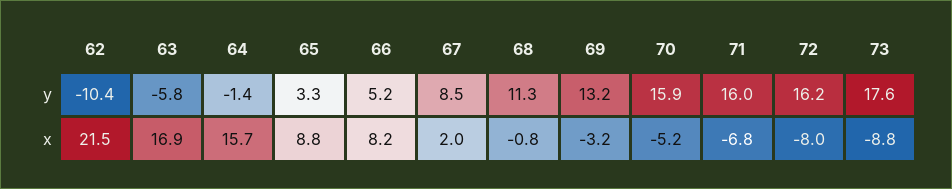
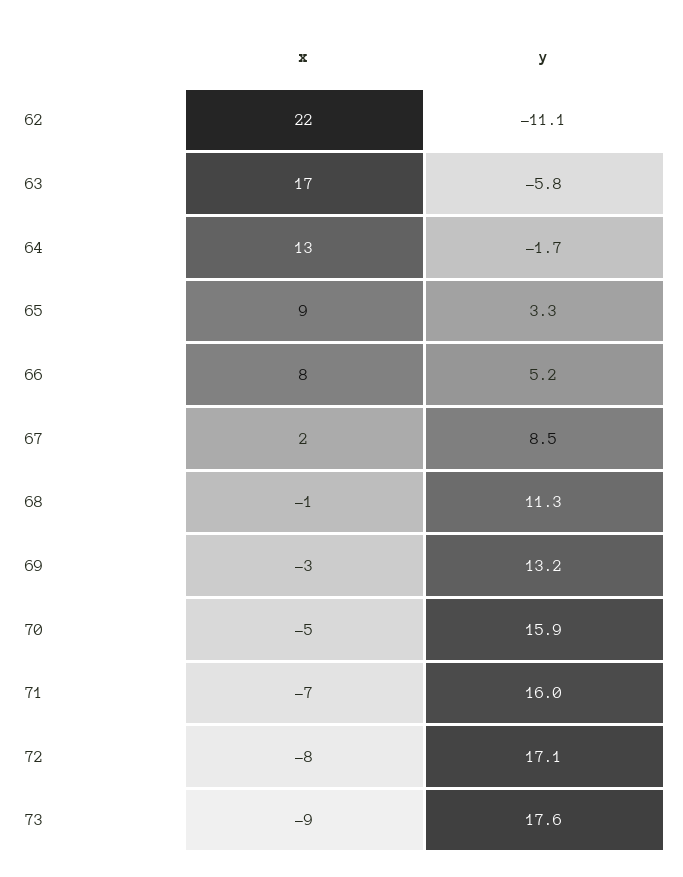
  {
    "62": {
-     "y": -10.4,
+     "y": -11.1,
      "x": 21.5
    },
    "63": {
      "y": -5.8,
      "x": 16.9
    },
    "64": {
-     "y": -1.4,
+     "y": -1.7,
-     "x": 15.7
+     "x": 13
    },
    "65": {
      "y": 3.3,
      "x": 8.8
    },
    "66": {
      "y": 5.2,
      "x": 8.2
    },
    "67": {
      "y": 8.5,
      "x": 2
    },
    "68": {
      "y": 11.3,
      "x": -0.8
    },
    "69": {
      "y": 13.2,
      "x": -3.2
    },
    "70": {
      "y": 15.9,
      "x": -5.2
    },
    "71": {
      "y": 16,
      "x": -6.8
    },
    "72": {
-     "y": 16.2,
+     "y": 17.1,
      "x": -8
    },
    "73": {
      "y": 17.6,
      "x": -8.8
    }
  }

